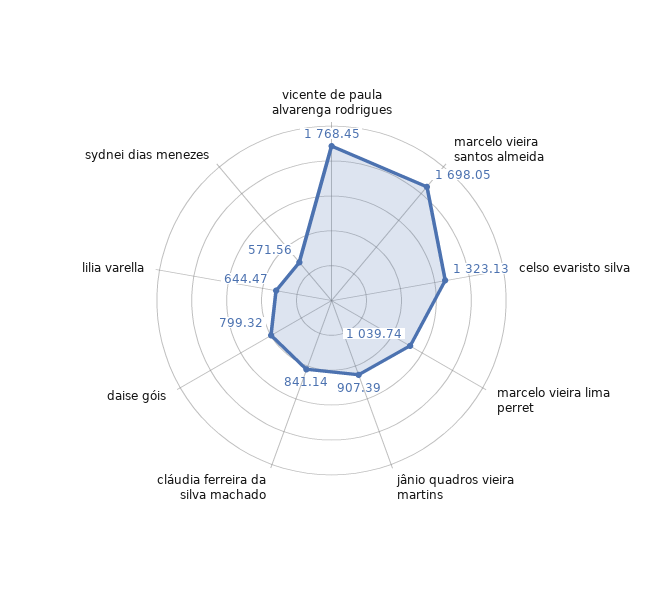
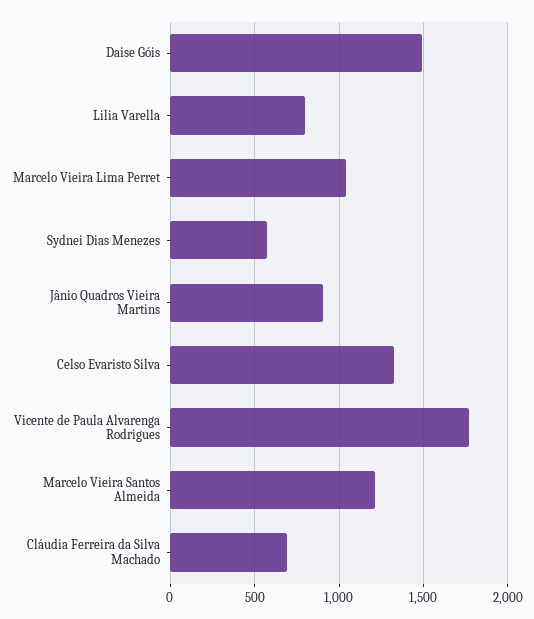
  {
    "vicente de paula alvarenga rodrigues": 1768.45,
-   "marcelo vieira santos almeida": 1698.05,
+   "marcelo vieira santos almeida": 1200,
    "celso evaristo silva": 1323.13,
    "marcelo vieira lima perret": 1039.74,
    "jânio quadros vieira martins": 907.39,
-   "cláudia ferreira da silva machado": 841.14,
+   "cláudia ferreira da silva machado": 700,
-   "daise góis": 799.32,
+   "daise góis": 1500,
-   "lilia varella": 644.47,
+   "lilia varella": 800,
    "sydnei dias menezes": 571.56
  }

